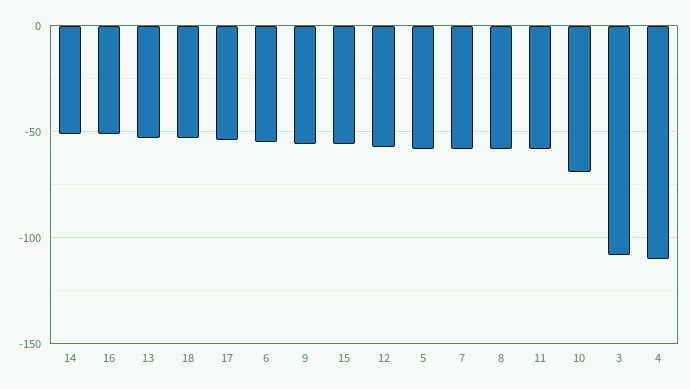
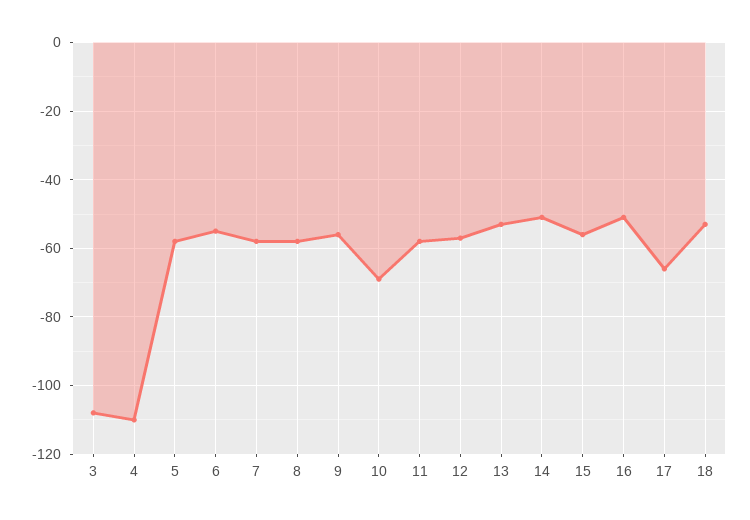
  {
    "14": -50,
    "16": -50,
    "13": -55,
    "18": -55,
-   "17": -55,
+   "17": -65,
    "6": -55,
    "9": -55,
    "15": -55,
    "12": -55,
    "5": -60,
    "7": -60,
    "8": -60,
    "11": -60,
    "10": -70,
    "3": -110,
    "4": -110
  }

